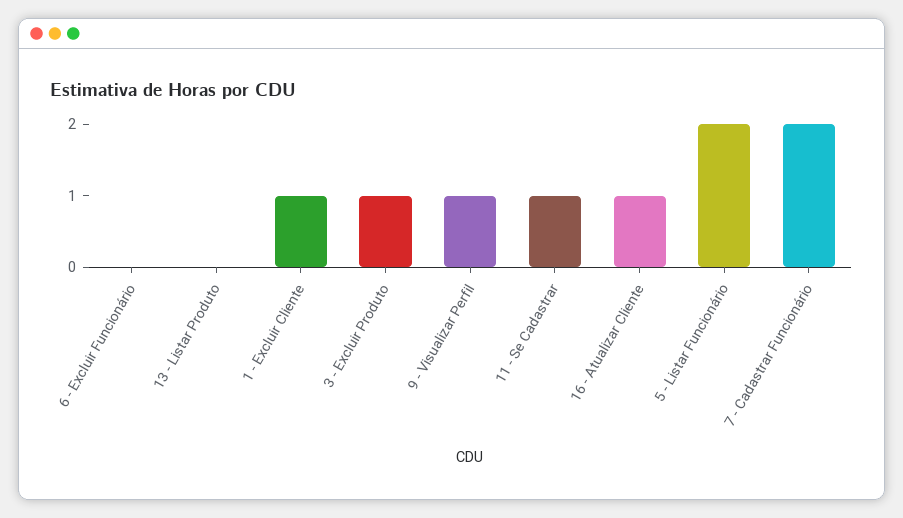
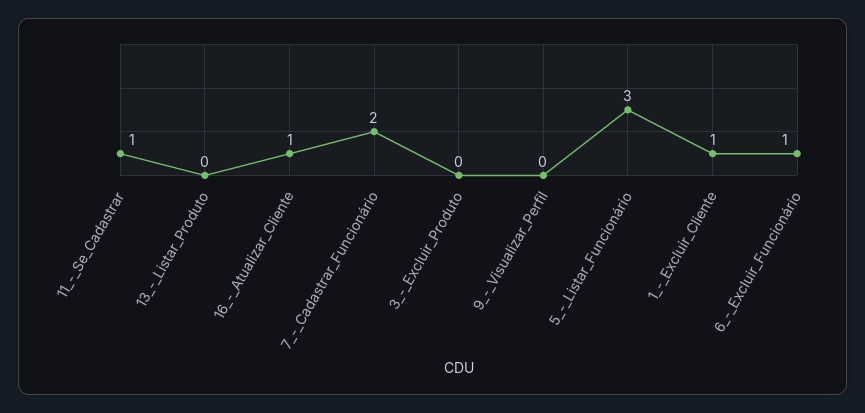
  {
-   "6 - Excluir Funcionário": 0,
+   "6 - Excluir Funcionário": 1,
    "13 - Listar Produto": 0,
    "1 - Excluir Cliente": 1,
-   "3 - Excluir Produto": 1,
+   "3 - Excluir Produto": 0,
-   "9 - Visualizar Perfil": 1,
+   "9 - Visualizar Perfil": 0,
    "11 - Se Cadastrar": 1,
    "16 - Atualizar Cliente": 1,
-   "5 - Listar Funcionário": 2,
+   "5 - Listar Funcionário": 3,
    "7 - Cadastrar Funcionário": 2
  }

